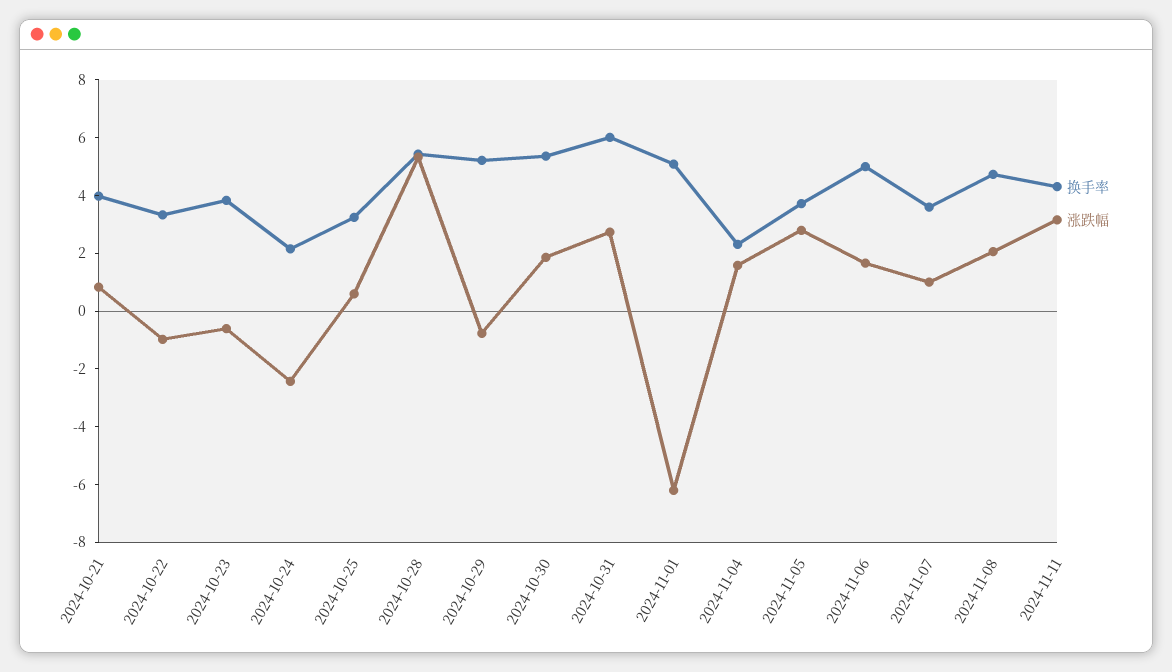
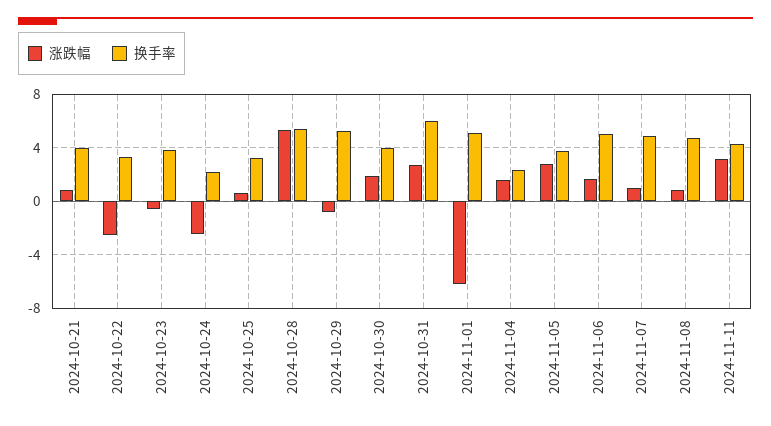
  {
    "换手率": {
      "2024-10-21": 4,
      "2024-10-22": 3.5,
      "2024-10-23": 4,
      "2024-10-24": 2,
      "2024-10-25": 3,
      "2024-10-28": 5.5,
      "2024-10-29": 5,
-     "2024-10-30": 5.5,
+     "2024-10-30": 4,
      "2024-10-31": 6,
      "2024-11-01": 5,
      "2024-11-04": 2.5,
      "2024-11-05": 3.5,
      "2024-11-06": 5,
-     "2024-11-07": 3.5,
+     "2024-11-07": 5,
      "2024-11-08": 4.5,
      "2024-11-11": 4.5
    },
    "涨跌幅": {
      "2024-10-21": 1,
-     "2024-10-22": -1,
+     "2024-10-22": -2.5,
      "2024-10-23": -0.5,
      "2024-10-24": -2.5,
      "2024-10-25": 0.5,
      "2024-10-28": 5.5,
      "2024-10-29": -1,
      "2024-10-30": 2,
      "2024-10-31": 2.5,
      "2024-11-01": -6,
      "2024-11-04": 1.5,
      "2024-11-05": 3,
      "2024-11-06": 1.5,
      "2024-11-07": 1,
-     "2024-11-08": 2,
+     "2024-11-08": 1,
      "2024-11-11": 3
    }
  }

